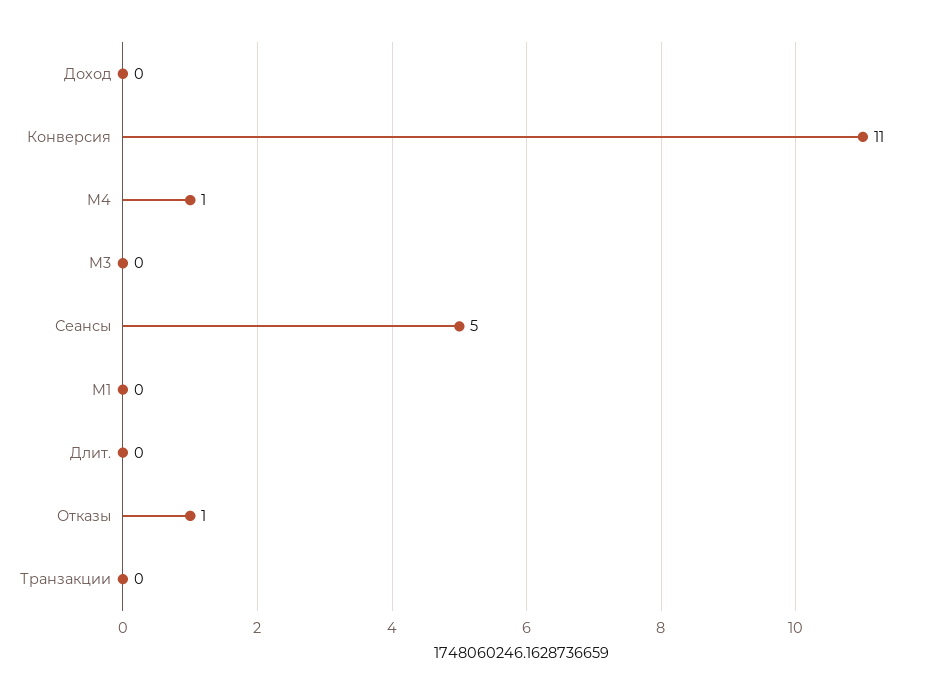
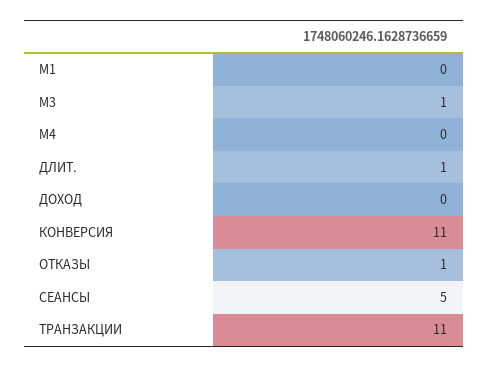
  {
    "Доход": 0,
    "Конверсия": 11,
-   "M4": 1,
+   "M4": 0,
-   "M3": 0,
+   "M3": 1,
    "Сеансы": 5,
    "M1": 0,
-   "Длит.": 0,
+   "Длит.": 1,
    "Отказы": 1,
-   "Транзакции": 0
+   "Транзакции": 11
  }

